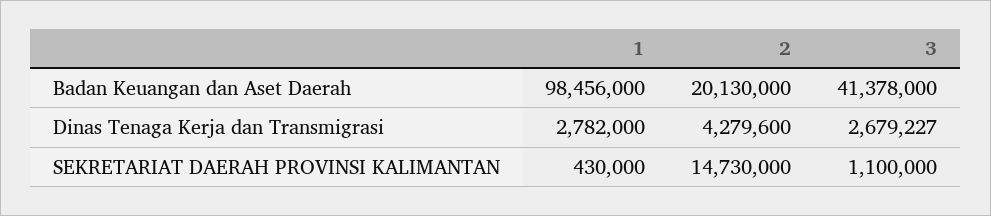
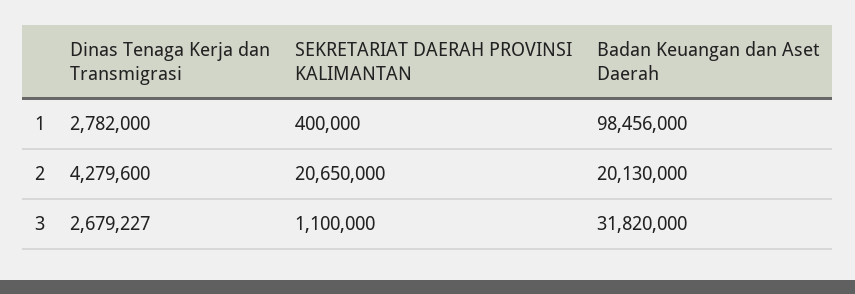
  {
    "1": {
      "Badan Keuangan dan Aset Daerah": 98456000,
      "Dinas Tenaga Kerja dan Transmigrasi": 2782000,
-     "SEKRETARIAT DAERAH PROVINSI KALIMANTAN": 430000
+     "SEKRETARIAT DAERAH PROVINSI KALIMANTAN": 400000
    },
    "2": {
      "Badan Keuangan dan Aset Daerah": 20130000,
      "Dinas Tenaga Kerja dan Transmigrasi": 4279600,
-     "SEKRETARIAT DAERAH PROVINSI KALIMANTAN": 14730000
+     "SEKRETARIAT DAERAH PROVINSI KALIMANTAN": 20650000
    },
    "3": {
-     "Badan Keuangan dan Aset Daerah": 41378000,
+     "Badan Keuangan dan Aset Daerah": 31820000,
      "Dinas Tenaga Kerja dan Transmigrasi": 2679227,
      "SEKRETARIAT DAERAH PROVINSI KALIMANTAN": 1100000
    }
  }

